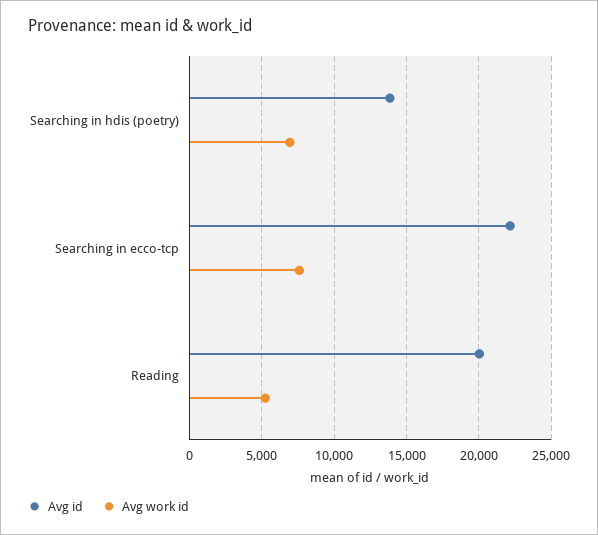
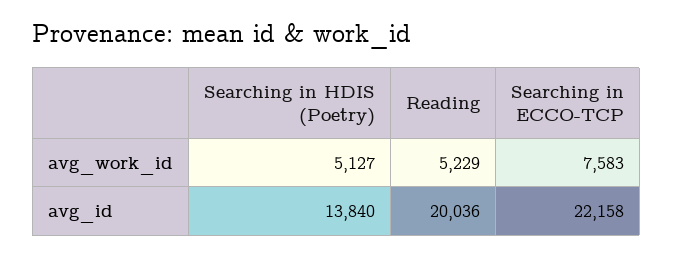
  {
    "Avg id": {
      "Searching in hdis (poetry)": 13840,
      "Searching in ecco-tcp": 22158,
      "Reading": 20036
    },
    "Avg work id": {
-     "Searching in hdis (poetry)": 7000,
+     "Searching in hdis (poetry)": 5127,
      "Searching in ecco-tcp": 7583,
      "Reading": 5229
    }
  }

